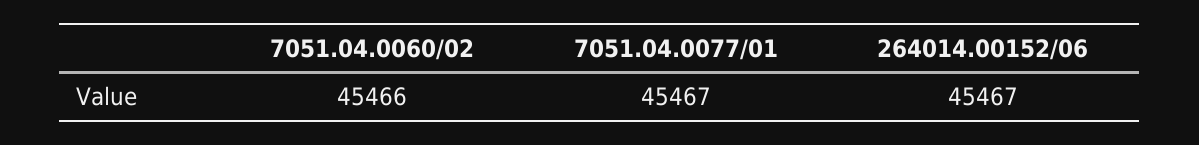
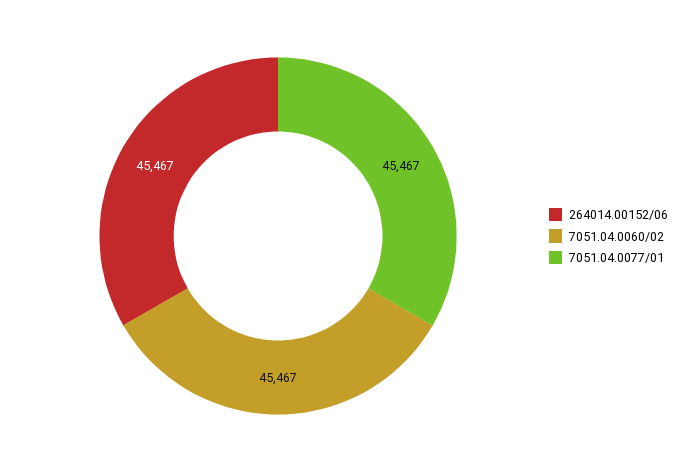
  {
-   "7051.04.0060/02": 45466,
+   "7051.04.0060/02": 45467,
    "7051.04.0077/01": 45467,
    "264014.00152/06": 45467
  }

